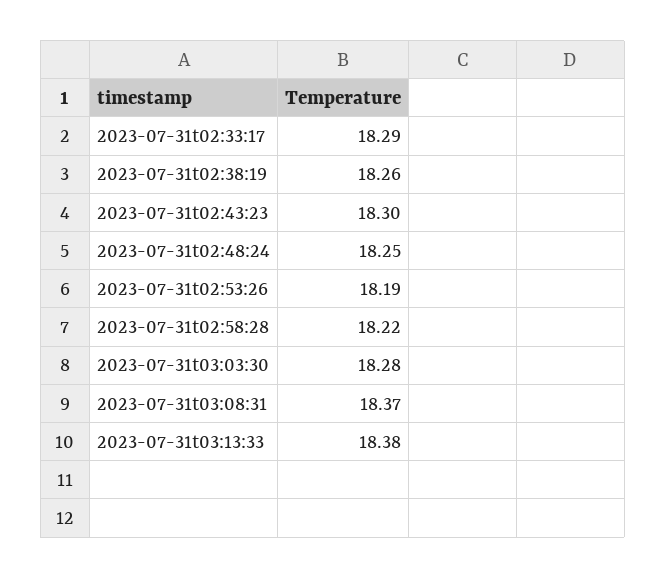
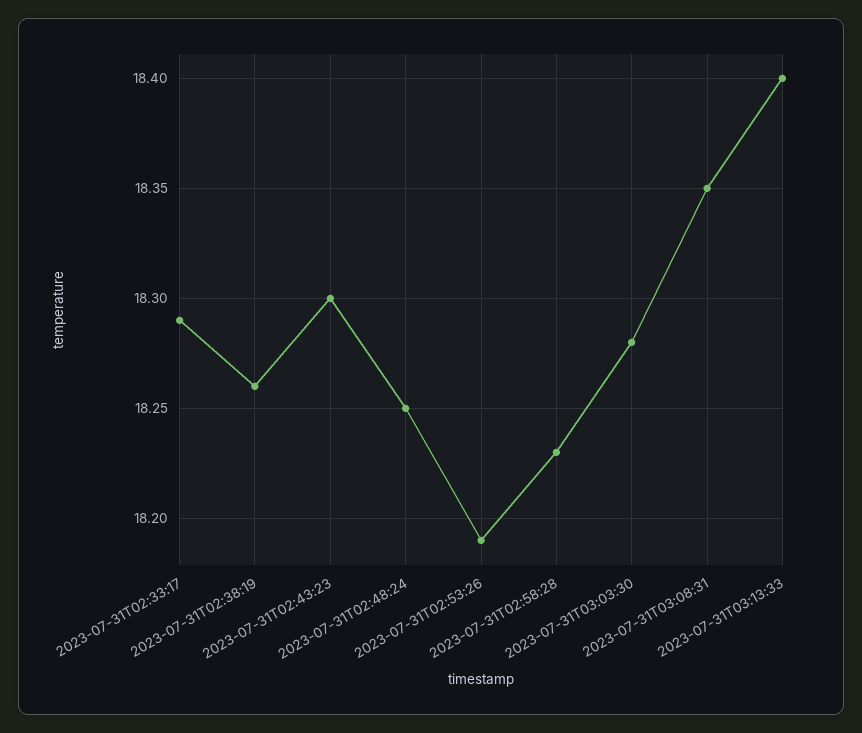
  {
    "2023-07-31t02:33:17": 18.29,
    "2023-07-31t02:38:19": 18.26,
    "2023-07-31t02:43:23": 18.3,
    "2023-07-31t02:48:24": 18.25,
    "2023-07-31t02:53:26": 18.19,
-   "2023-07-31t02:58:28": 18.22,
+   "2023-07-31t02:58:28": 18.23,
    "2023-07-31t03:03:30": 18.28,
-   "2023-07-31t03:08:31": 18.37,
+   "2023-07-31t03:08:31": 18.35,
-   "2023-07-31t03:13:33": 18.38
+   "2023-07-31t03:13:33": 18.4
  }

